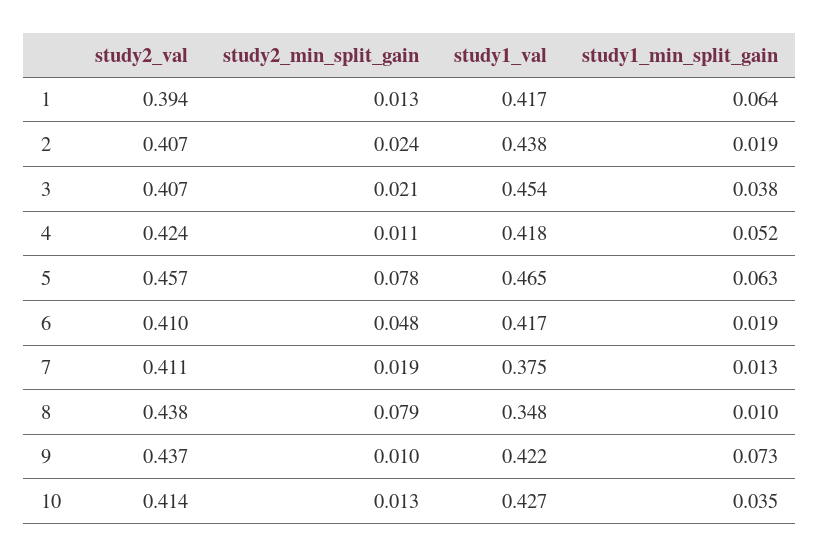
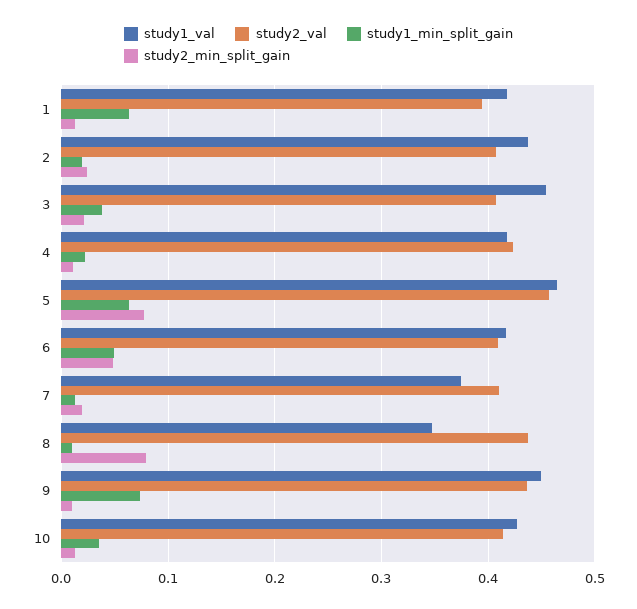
  {
    "study2_val": {
      "1": 0.394,
      "2": 0.407,
      "3": 0.407,
      "4": 0.424,
      "5": 0.457,
      "6": 0.41,
      "7": 0.411,
      "8": 0.438,
      "9": 0.437,
      "10": 0.414
    },
    "study2_min_split_gain": {
      "1": 0.013,
      "2": 0.024,
      "3": 0.021,
      "4": 0.011,
      "5": 0.078,
      "6": 0.048,
      "7": 0.019,
      "8": 0.079,
      "9": 0.01,
      "10": 0.013
    },
    "study1_val": {
      "1": 0.417,
      "2": 0.438,
      "3": 0.454,
      "4": 0.418,
      "5": 0.465,
      "6": 0.417,
      "7": 0.375,
      "8": 0.348,
-     "9": 0.422,
+     "9": 0.45,
      "10": 0.427
    },
    "study1_min_split_gain": {
      "1": 0.064,
      "2": 0.019,
      "3": 0.038,
-     "4": 0.052,
+     "4": 0.02,
      "5": 0.063,
-     "6": 0.019,
+     "6": 0.05,
      "7": 0.013,
      "8": 0.01,
      "9": 0.073,
      "10": 0.035
    }
  }

